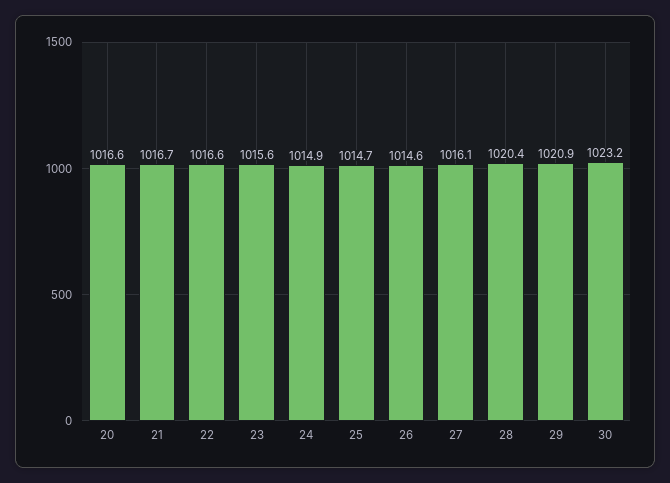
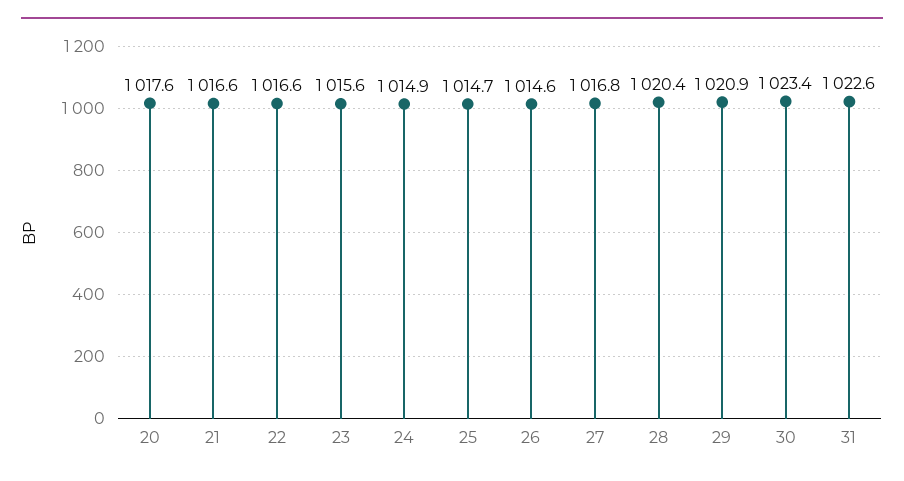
  {
-   "20": 1016.6,
+   "20": 1017.6,
-   "21": 1016.7,
+   "21": 1016.6,
    "22": 1016.6,
    "23": 1015.6,
    "24": 1014.9,
    "25": 1014.7,
    "26": 1014.6,
-   "27": 1016.1,
+   "27": 1016.8,
    "28": 1020.4,
    "29": 1020.9,
-   "30": 1023.2
+   "30": 1023.4,
+   "31": 1022.6
  }

